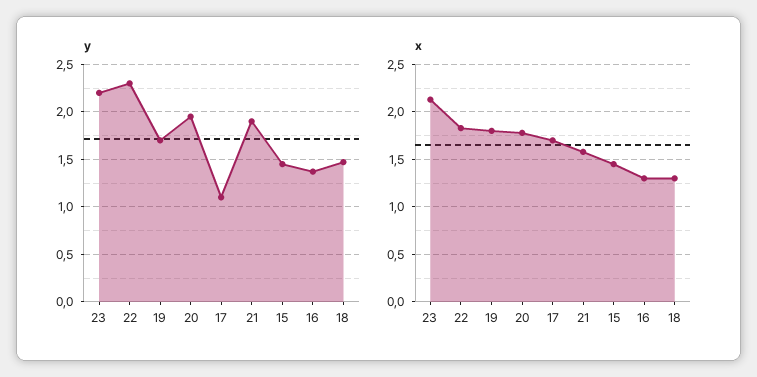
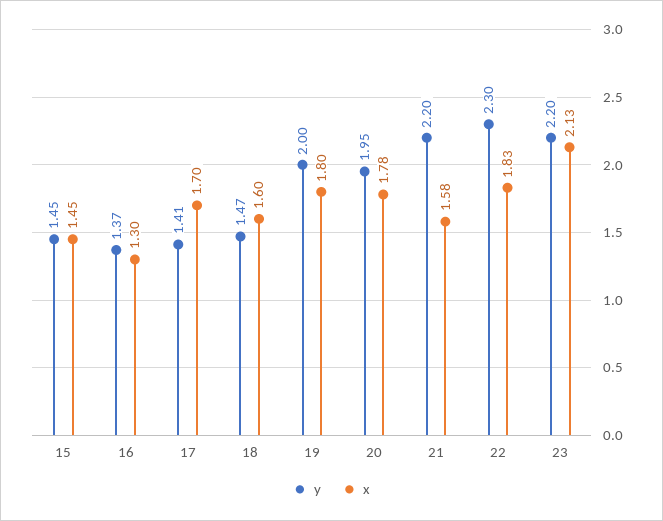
  {
    "y": {
      "23": 2.2,
      "22": 2.3,
-     "19": 1.7,
+     "19": 2,
      "20": 1.95,
-     "17": 1.1,
+     "17": 1.41,
-     "21": 1.9,
+     "21": 2.2,
      "15": 1.45,
      "16": 1.37,
      "18": 1.47
    },
    "x": {
      "23": 2.13,
      "22": 1.83,
      "19": 1.8,
      "20": 1.78,
      "17": 1.7,
      "21": 1.58,
      "15": 1.45,
      "16": 1.3,
-     "18": 1.3
+     "18": 1.6
    }
  }

